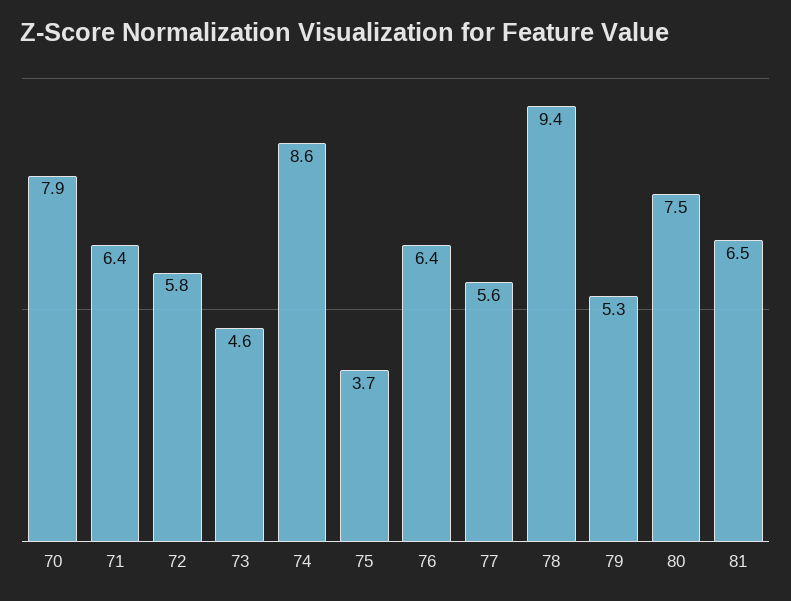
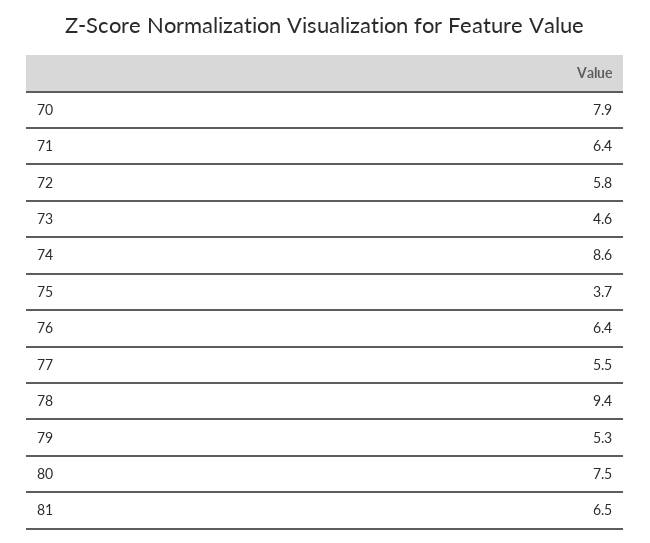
  {
    "70": 7.9,
    "71": 6.4,
    "72": 5.8,
    "73": 4.6,
    "74": 8.6,
    "75": 3.7,
    "76": 6.4,
-   "77": 5.6,
+   "77": 5.5,
    "78": 9.4,
    "79": 5.3,
    "80": 7.5,
    "81": 6.5
  }

